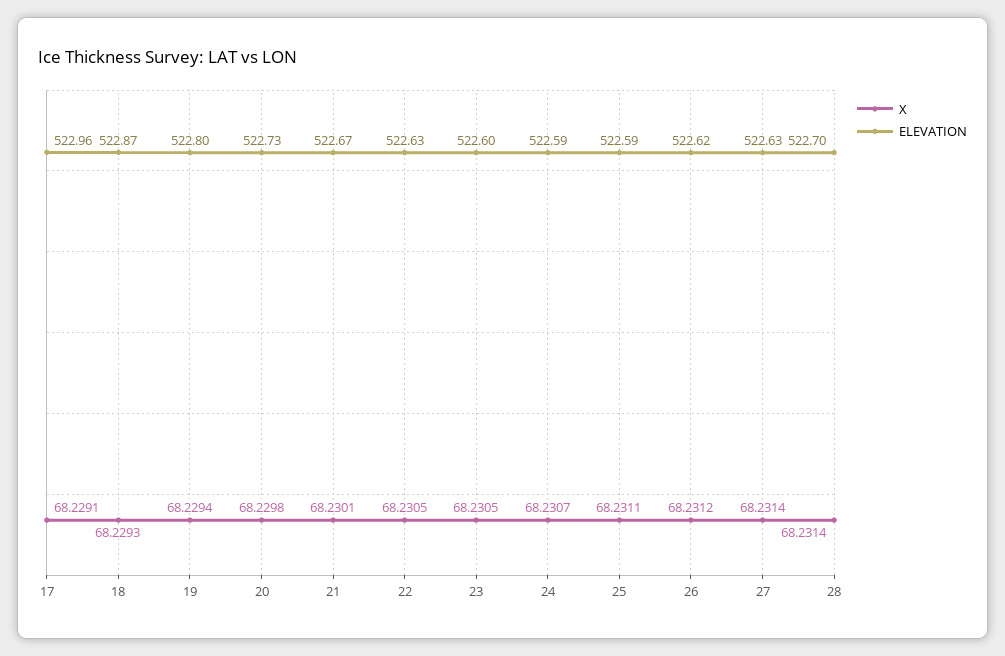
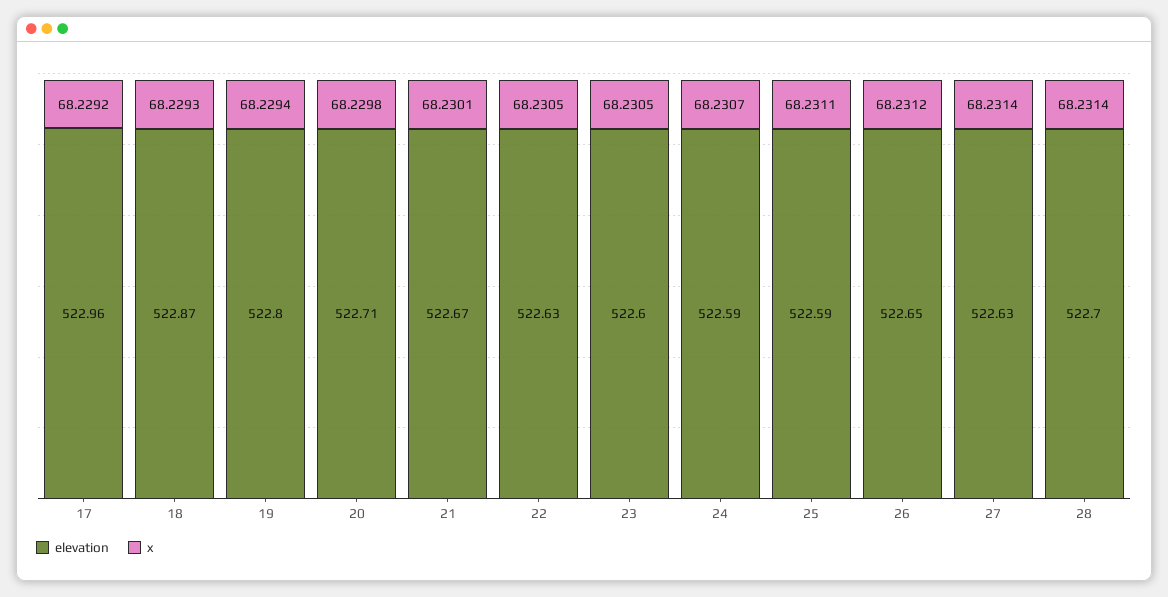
  {
    "X": {
-     "17": 68.2291,
+     "17": 68.2292,
      "18": 68.2293,
      "19": 68.2294,
      "20": 68.2298,
      "21": 68.2301,
      "22": 68.2305,
      "23": 68.2305,
      "24": 68.2307,
      "25": 68.2311,
      "26": 68.2312,
      "27": 68.2314,
      "28": 68.2314
    },
    "ELEVATION": {
      "17": 522.96,
      "18": 522.87,
      "19": 522.8,
-     "20": 522.73,
+     "20": 522.71,
      "21": 522.67,
      "22": 522.63,
      "23": 522.6,
      "24": 522.59,
      "25": 522.59,
-     "26": 522.62,
+     "26": 522.65,
      "27": 522.63,
      "28": 522.7
    }
  }

